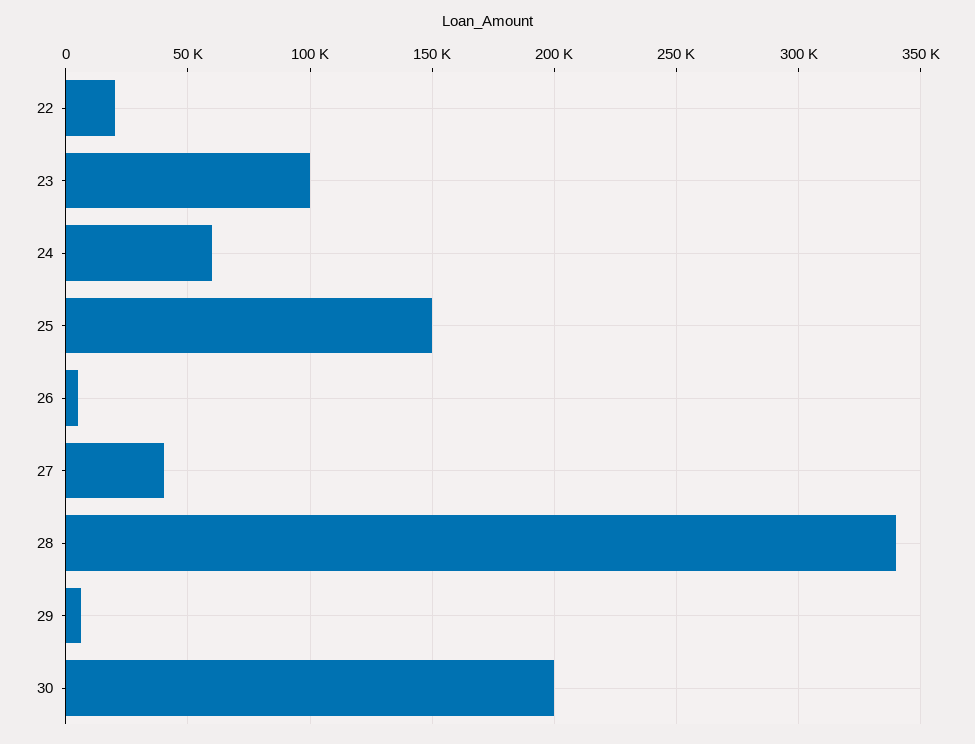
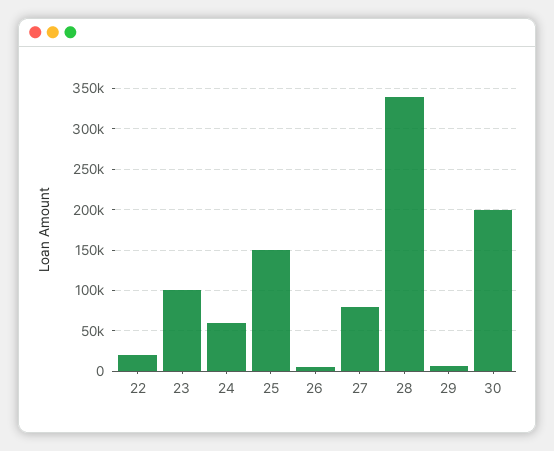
  {
    "22": 20000,
    "23": 100000,
    "24": 60000,
    "25": 150000,
    "26": 5000,
-   "27": 40000,
+   "27": 80000,
    "28": 340000,
    "29": 5000,
    "30": 200000
  }

